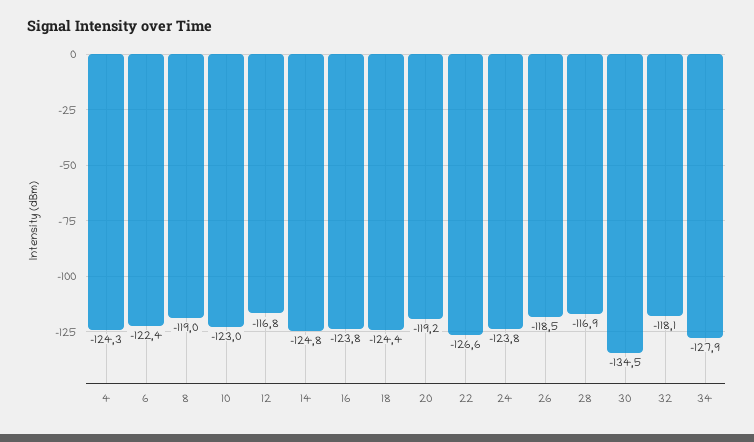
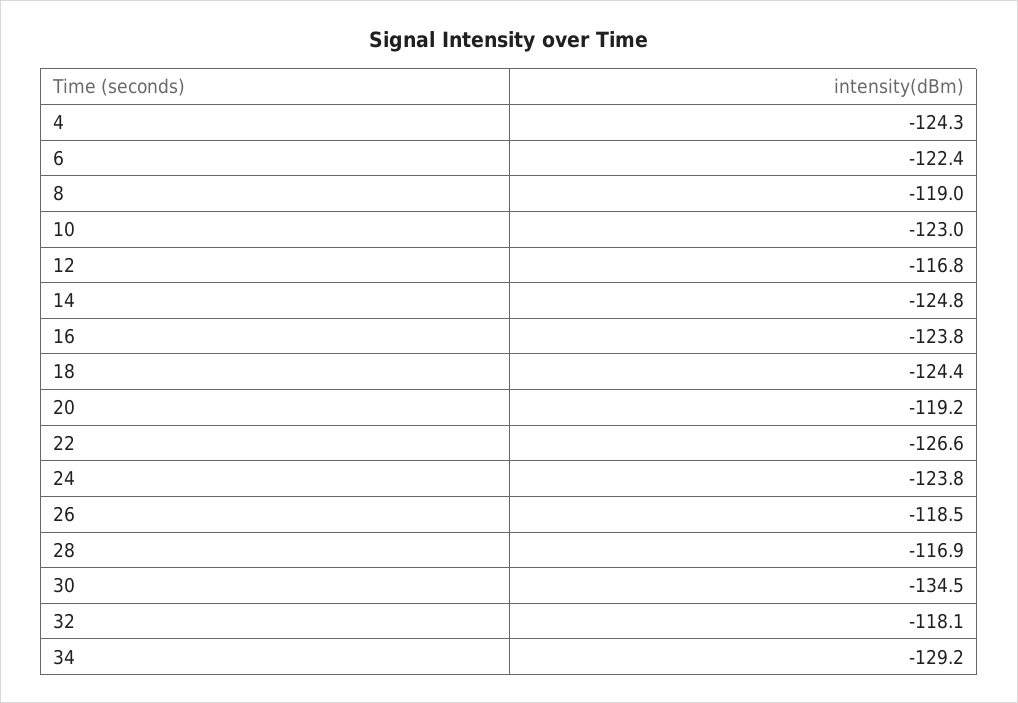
  {
    "4": -124.3,
    "6": -122.4,
    "8": -119,
    "10": -123,
    "12": -116.8,
    "14": -124.8,
    "16": -123.8,
    "18": -124.4,
    "20": -119.2,
    "22": -126.6,
    "24": -123.8,
    "26": -118.5,
    "28": -116.9,
    "30": -134.5,
    "32": -118.1,
-   "34": -127.9
+   "34": -129.2
  }

